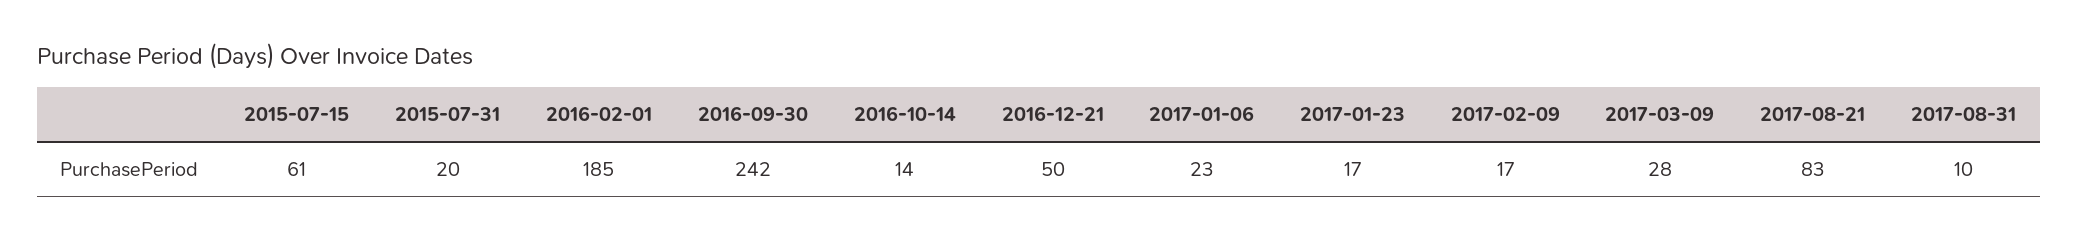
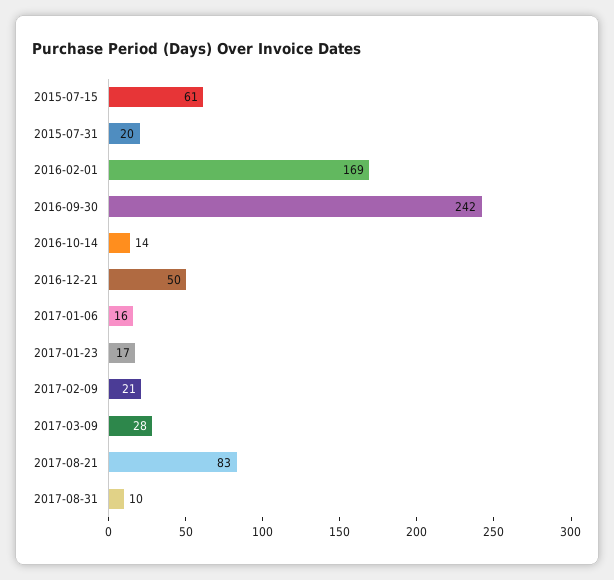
  {
    "2015-07-15": 61,
    "2015-07-31": 20,
-   "2016-02-01": 185,
+   "2016-02-01": 169,
    "2016-09-30": 242,
    "2016-10-14": 14,
    "2016-12-21": 50,
-   "2017-01-06": 23,
+   "2017-01-06": 16,
    "2017-01-23": 17,
-   "2017-02-09": 17,
+   "2017-02-09": 21,
    "2017-03-09": 28,
    "2017-08-21": 83,
    "2017-08-31": 10
  }

